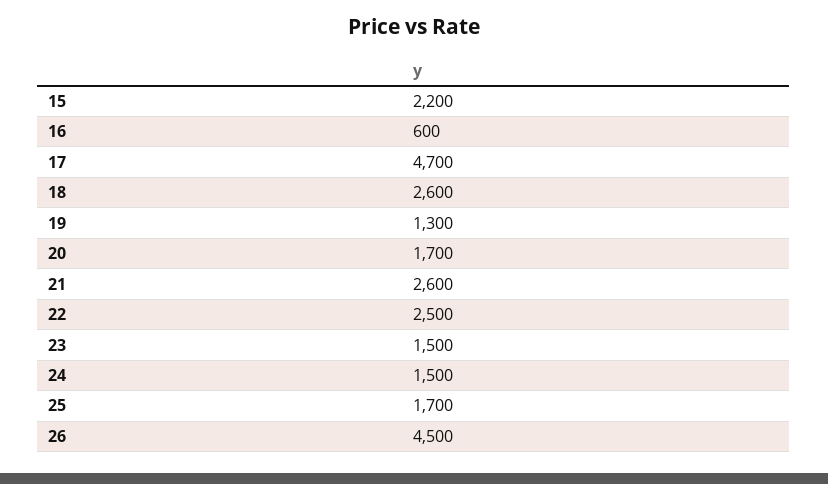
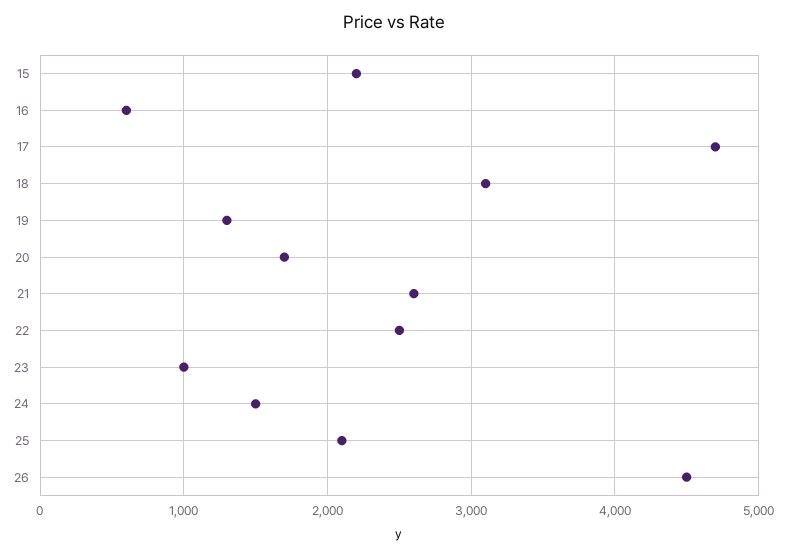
  {
    "15": 2200,
    "16": 600,
    "17": 4700,
-   "18": 2600,
+   "18": 3100,
    "19": 1300,
    "20": 1700,
    "21": 2600,
    "22": 2500,
-   "23": 1500,
+   "23": 1000,
    "24": 1500,
-   "25": 1700,
+   "25": 2100,
    "26": 4500
  }

